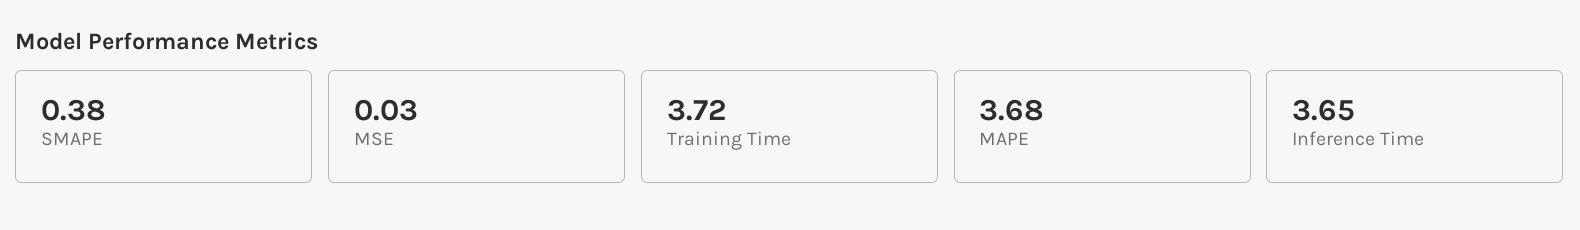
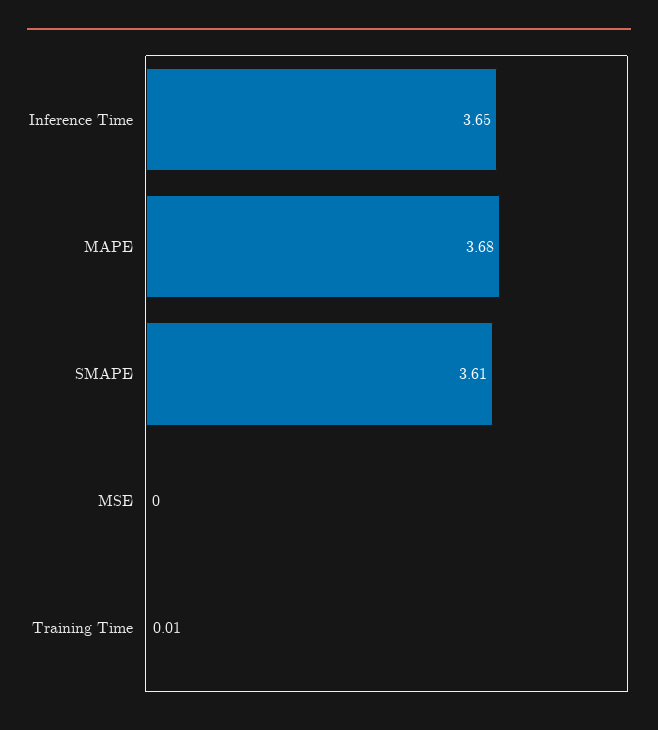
  {
-   "SMAPE": 0.38,
+   "SMAPE": 3.61,
-   "MSE": 0.03,
+   "MSE": 0,
-   "Training Time": 3.72,
+   "Training Time": 0.01,
    "MAPE": 3.68,
    "Inference Time": 3.65
  }

